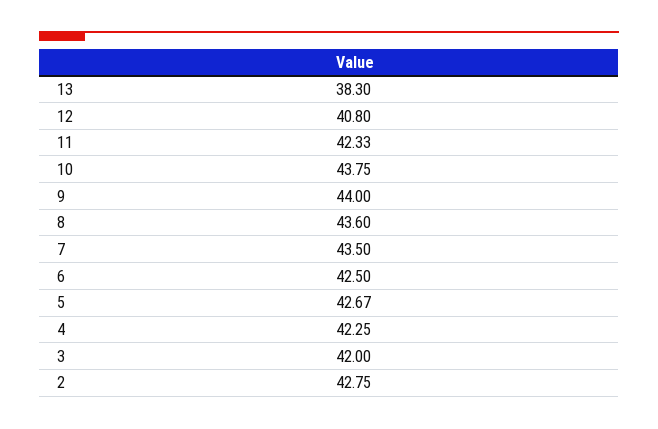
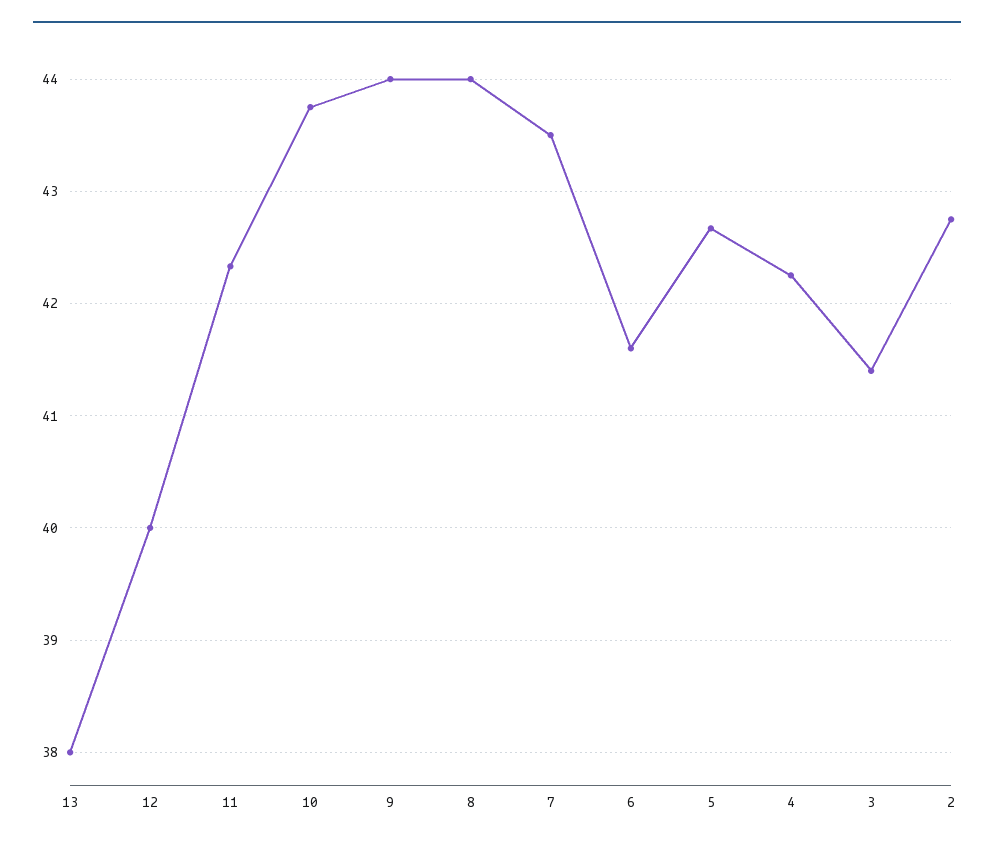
  {
-   "13": 38.3,
+   "13": 38,
-   "12": 40.8,
+   "12": 40,
    "11": 42.33,
    "10": 43.75,
    "9": 44,
-   "8": 43.6,
+   "8": 44,
    "7": 43.5,
-   "6": 42.5,
+   "6": 41.6,
    "5": 42.67,
    "4": 42.25,
-   "3": 42,
+   "3": 41.4,
    "2": 42.75
  }

